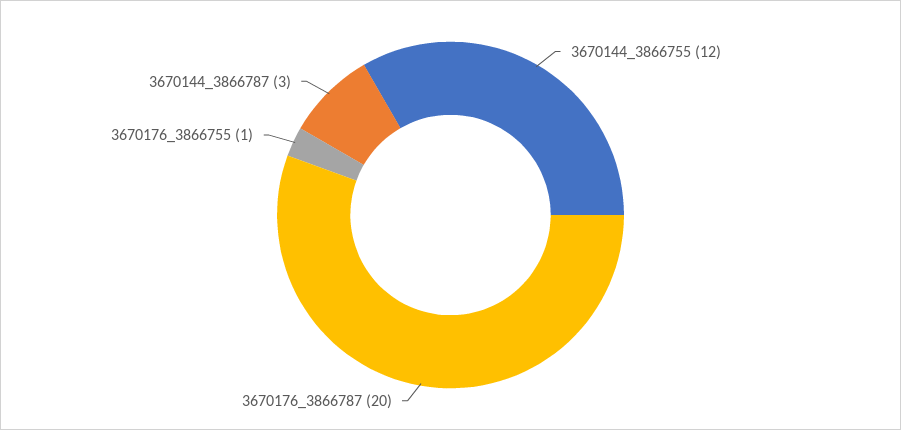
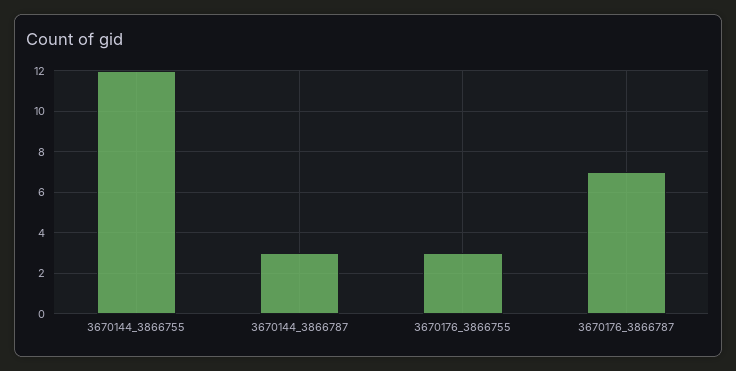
  {
    "3670144_3866755": 12,
-   "3670176_3866787": 20,
+   "3670176_3866787": 7,
-   "3670176_3866755": 1,
+   "3670176_3866755": 3,
    "3670144_3866787": 3
  }

